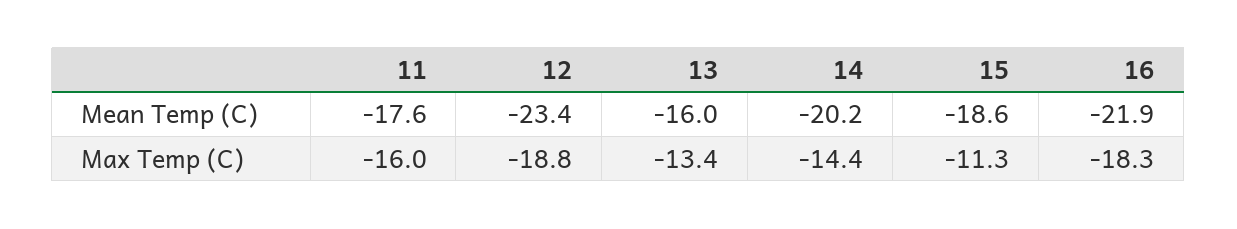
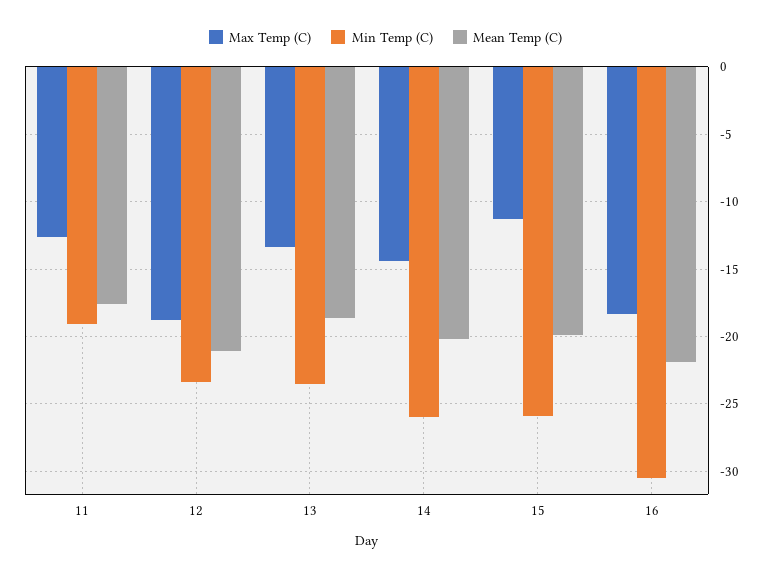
  {
    "Mean Temp (C)": {
      "11": -17.6,
-     "12": -23.4,
+     "12": -21,
-     "13": -16,
+     "13": -18.5,
      "14": -20.2,
-     "15": -18.6,
+     "15": -20,
      "16": -21.9
    },
    "Max Temp (C)": {
-     "11": -16,
+     "11": -12.5,
      "12": -18.8,
      "13": -13.4,
      "14": -14.4,
      "15": -11.3,
      "16": -18.3
-   }
+   },
+   "Min Temp (C)": {
+     "11": -19,
+     "12": -23.5,
+     "13": -23.5,
+     "14": -26,
+     "15": -26,
+     "16": -30.5
+   }
  }

